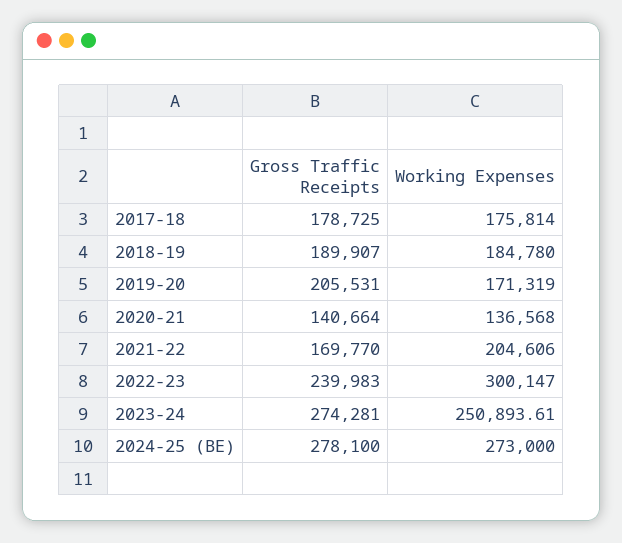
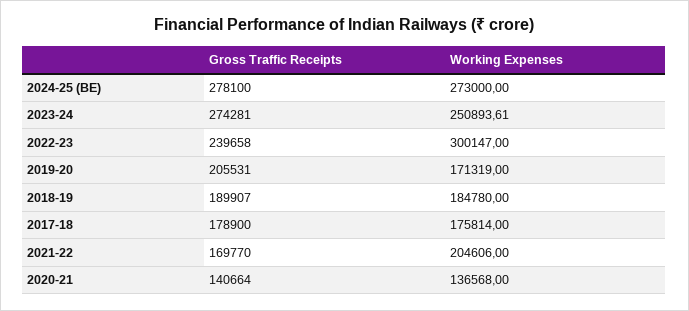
  {
    "Gross Traffic Receipts": {
-     "2017-18": 178725,
+     "2017-18": 178900,
      "2018-19": 189907,
      "2019-20": 205531,
      "2020-21": 140664,
      "2021-22": 169770,
-     "2022-23": 239983,
+     "2022-23": 239658,
      "2023-24": 274281,
      "2024-25 (BE)": 278100
    },
    "Working Expenses": {
      "2017-18": 175814,
      "2018-19": 184780,
      "2019-20": 171319,
      "2020-21": 136568,
      "2021-22": 204606,
      "2022-23": 300147,
      "2023-24": 250893.61,
      "2024-25 (BE)": 273000
    }
  }

